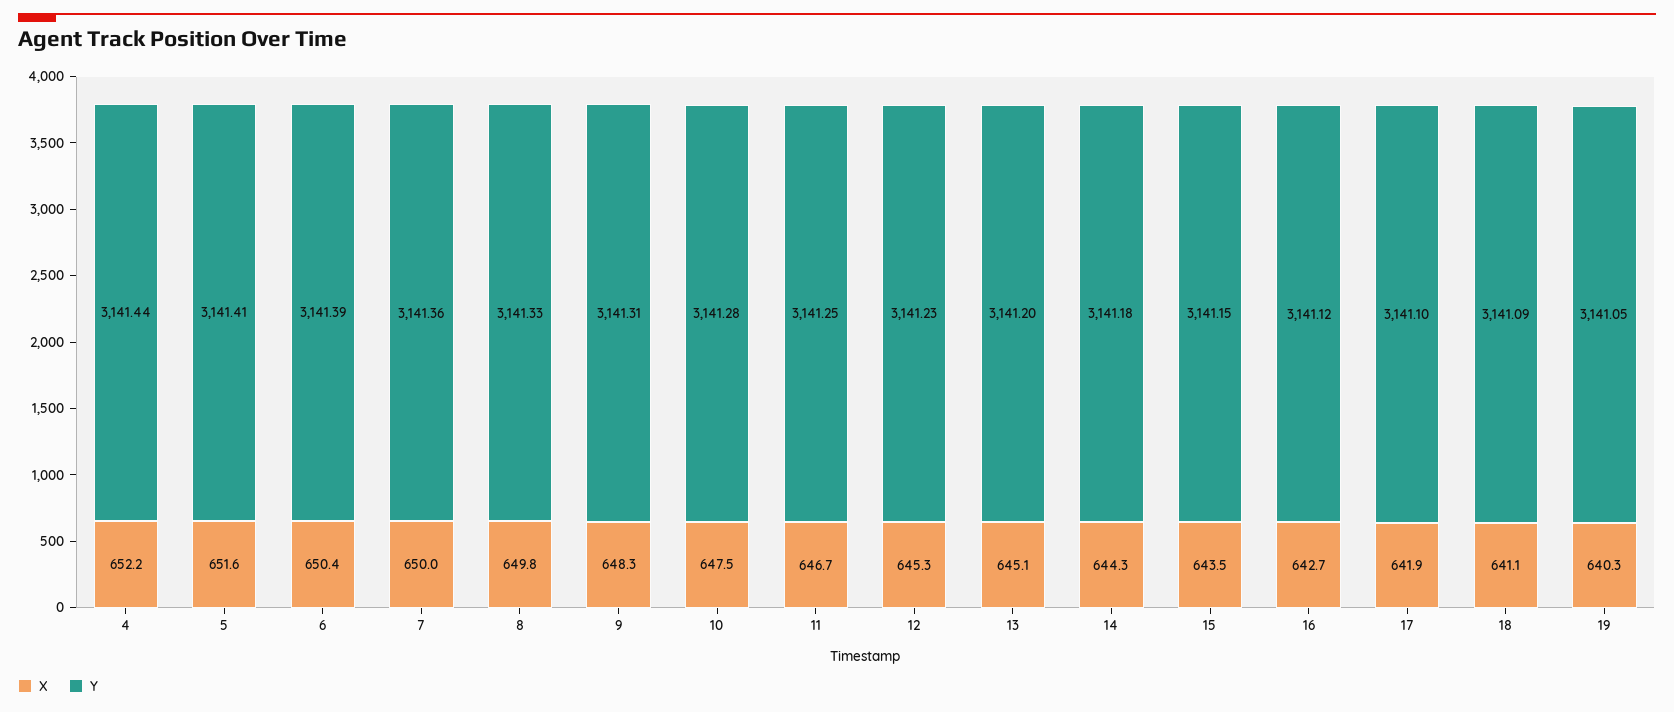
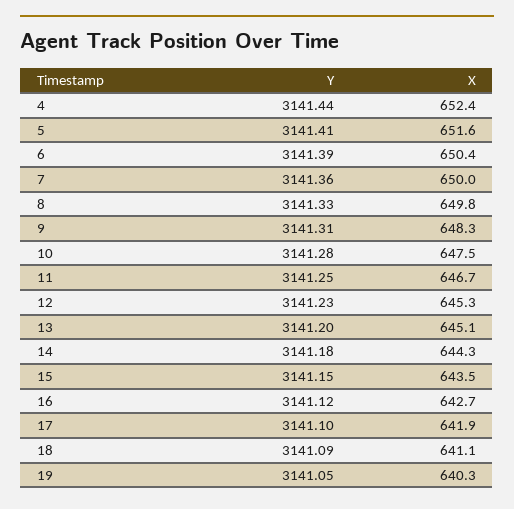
  {
    "X": {
-     "4": 652.2,
+     "4": 652.4,
      "5": 651.6,
      "6": 650.4,
      "7": 650,
      "8": 649.8,
      "9": 648.3,
      "10": 647.5,
      "11": 646.7,
      "12": 645.3,
      "13": 645.1,
      "14": 644.3,
      "15": 643.5,
      "16": 642.7,
      "17": 641.9,
      "18": 641.1,
      "19": 640.3
    },
    "Y": {
      "4": 3141.44,
      "5": 3141.41,
      "6": 3141.39,
      "7": 3141.36,
      "8": 3141.33,
      "9": 3141.31,
      "10": 3141.28,
      "11": 3141.25,
      "12": 3141.23,
      "13": 3141.2,
      "14": 3141.18,
      "15": 3141.15,
      "16": 3141.12,
      "17": 3141.1,
      "18": 3141.09,
      "19": 3141.05
    }
  }

